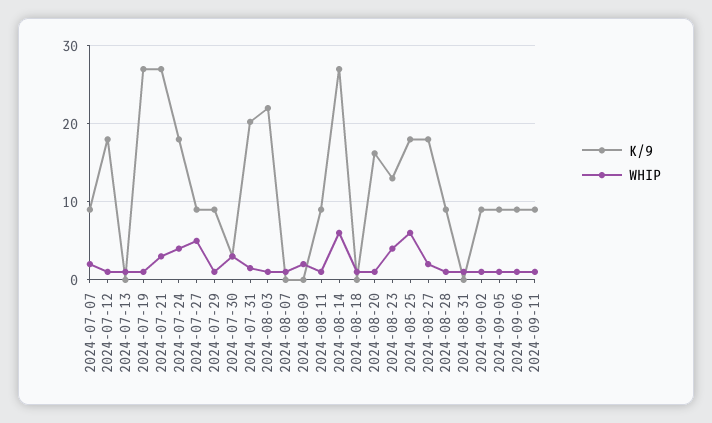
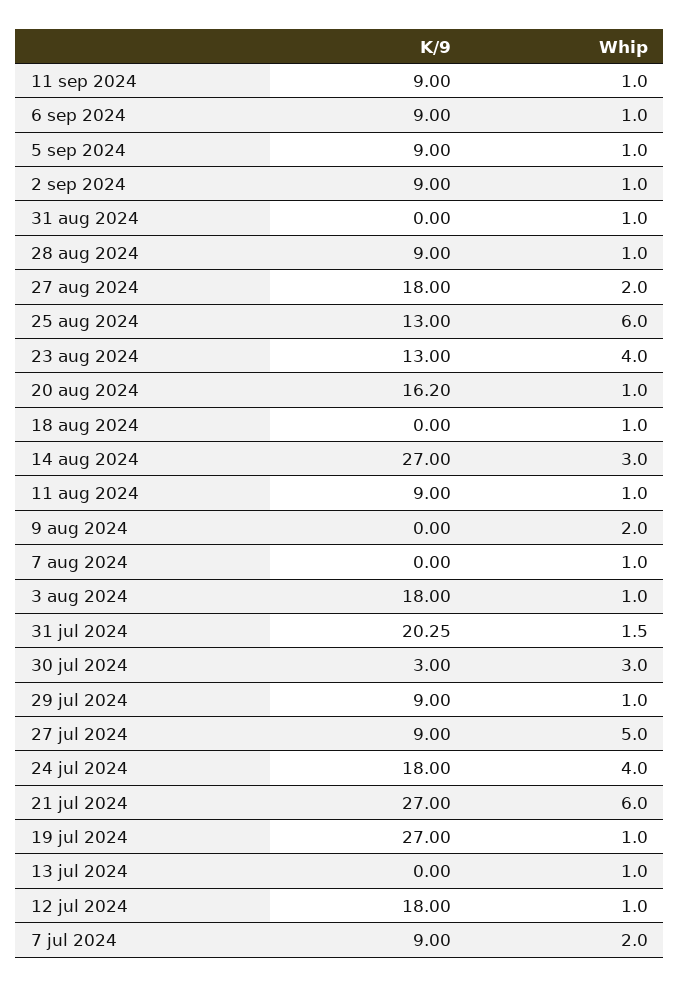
  {
    "K/9": {
      "2024-07-07": 9,
      "2024-07-12": 18,
      "2024-07-13": 0,
      "2024-07-19": 27,
      "2024-07-21": 27,
      "2024-07-24": 18,
      "2024-07-27": 9,
      "2024-07-29": 9,
      "2024-07-30": 3,
      "2024-07-31": 20.25,
-     "2024-08-03": 22,
+     "2024-08-03": 18,
      "2024-08-07": 0,
      "2024-08-09": 0,
      "2024-08-11": 9,
      "2024-08-14": 27,
      "2024-08-18": 0,
      "2024-08-20": 16.2,
      "2024-08-23": 13,
-     "2024-08-25": 18,
+     "2024-08-25": 13,
      "2024-08-27": 18,
      "2024-08-28": 9,
      "2024-08-31": 0,
      "2024-09-02": 9,
      "2024-09-05": 9,
      "2024-09-06": 9,
      "2024-09-11": 9
    },
    "WHIP": {
      "2024-07-07": 2,
      "2024-07-12": 1,
      "2024-07-13": 1,
      "2024-07-19": 1,
-     "2024-07-21": 3,
+     "2024-07-21": 6,
      "2024-07-24": 4,
      "2024-07-27": 5,
      "2024-07-29": 1,
      "2024-07-30": 3,
      "2024-07-31": 1.5,
      "2024-08-03": 1,
      "2024-08-07": 1,
      "2024-08-09": 2,
      "2024-08-11": 1,
-     "2024-08-14": 6,
+     "2024-08-14": 3,
      "2024-08-18": 1,
      "2024-08-20": 1,
      "2024-08-23": 4,
      "2024-08-25": 6,
      "2024-08-27": 2,
      "2024-08-28": 1,
      "2024-08-31": 1,
      "2024-09-02": 1,
      "2024-09-05": 1,
      "2024-09-06": 1,
      "2024-09-11": 1
    }
  }

